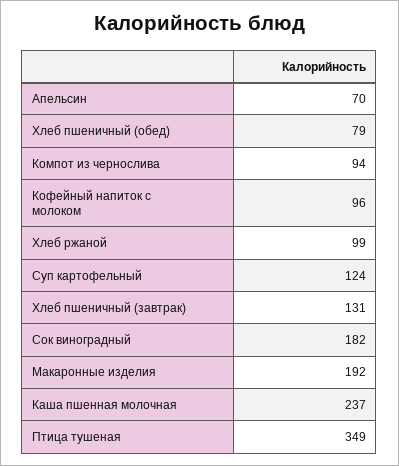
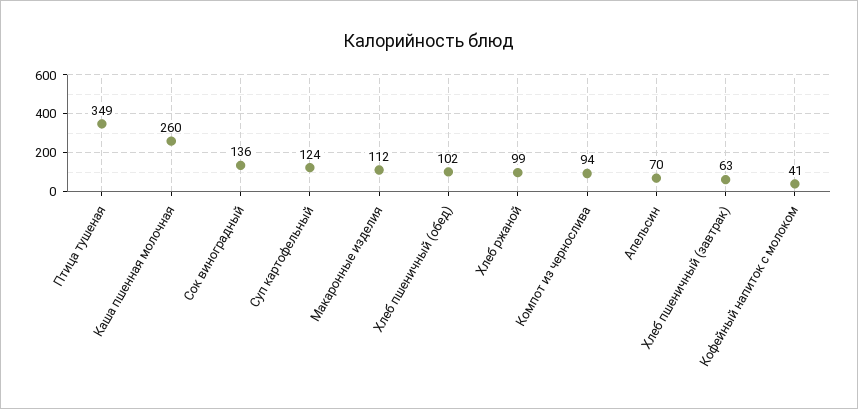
  {
    "Апельсин": 70,
-   "Хлеб пшеничный (обед)": 79,
+   "Хлеб пшеничный (обед)": 102,
    "Компот из чернослива": 94,
-   "Кофейный напиток с молоком": 96,
+   "Кофейный напиток с молоком": 41,
    "Хлеб ржаной": 99,
    "Суп картофельный": 124,
-   "Хлеб пшеничный (завтрак)": 131,
+   "Хлеб пшеничный (завтрак)": 63,
-   "Сок виноградный": 182,
+   "Сок виноградный": 136,
-   "Макаронные изделия": 192,
+   "Макаронные изделия": 112,
-   "Каша пшенная молочная": 237,
+   "Каша пшенная молочная": 260,
    "Птица тушеная": 349
  }

